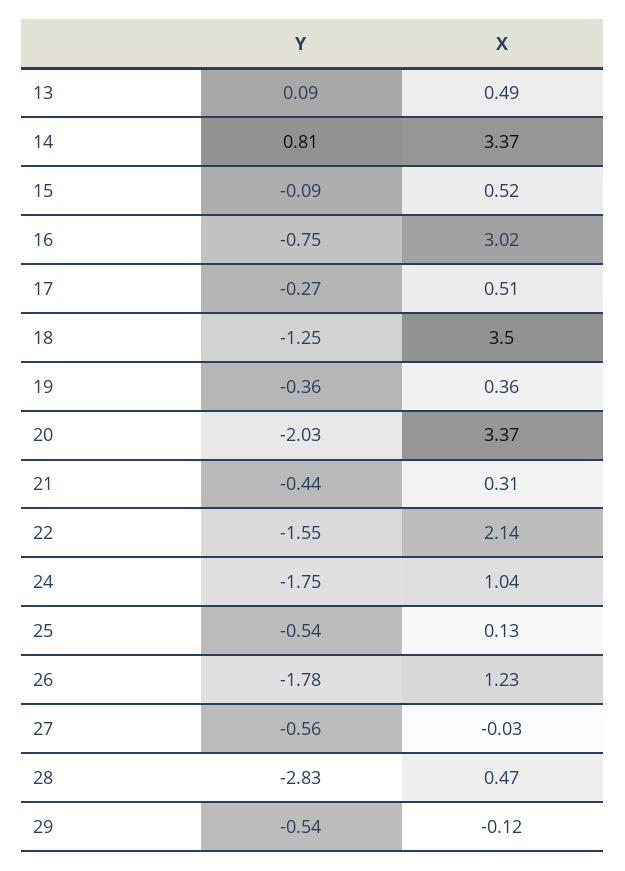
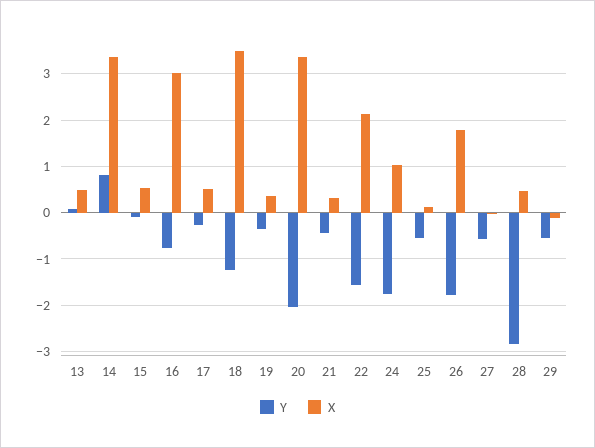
  {
    "Y": {
      "13": 0.09,
      "14": 0.81,
      "15": -0.09,
      "16": -0.75,
      "17": -0.27,
      "18": -1.25,
      "19": -0.36,
      "20": -2.03,
      "21": -0.44,
      "22": -1.55,
      "24": -1.75,
      "25": -0.54,
      "26": -1.78,
      "27": -0.56,
      "28": -2.83,
      "29": -0.54
    },
    "X": {
      "13": 0.49,
      "14": 3.37,
      "15": 0.52,
      "16": 3.02,
      "17": 0.51,
      "18": 3.5,
      "19": 0.36,
      "20": 3.37,
      "21": 0.31,
      "22": 2.14,
      "24": 1.04,
      "25": 0.13,
-     "26": 1.23,
+     "26": 1.8,
      "27": -0.03,
      "28": 0.47,
      "29": -0.12
    }
  }

